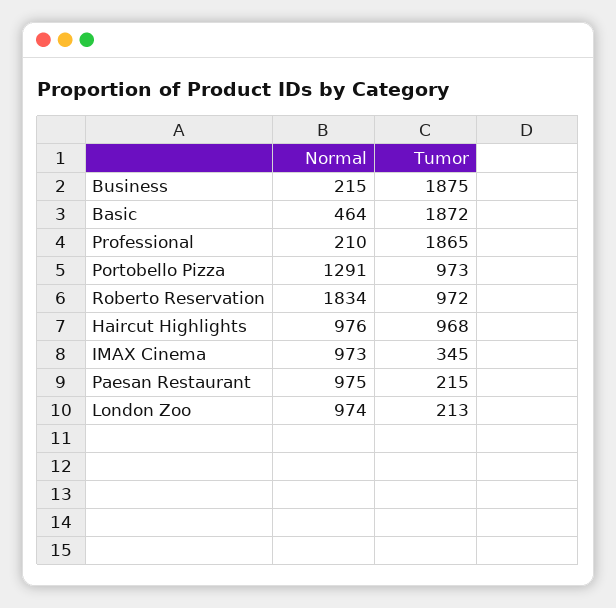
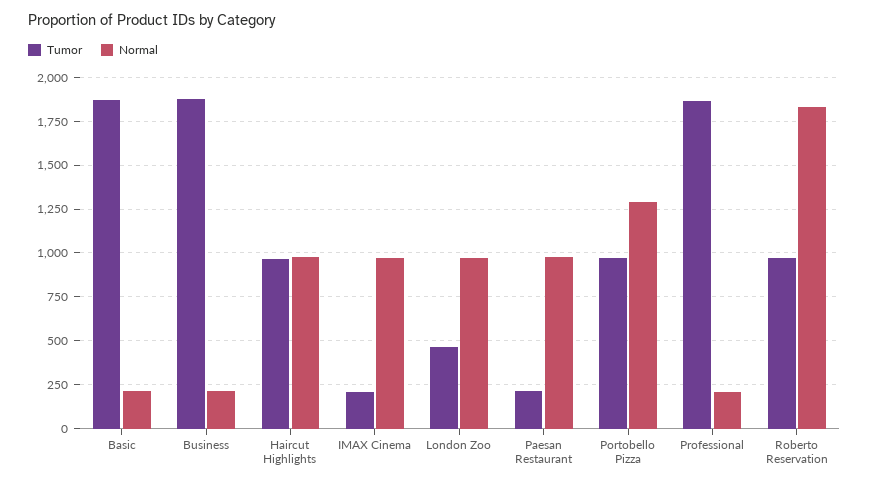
  {
    "Normal": {
      "Business": 215,
-     "Basic": 464,
+     "Basic": 200,
      "Professional": 210,
      "Portobello Pizza": 1291,
      "Roberto Reservation": 1834,
      "Haircut Highlights": 976,
      "IMAX Cinema": 973,
      "Paesan Restaurant": 975,
      "London Zoo": 974
    },
    "Tumor": {
      "Business": 1875,
      "Basic": 1872,
      "Professional": 1865,
      "Portobello Pizza": 973,
      "Roberto Reservation": 972,
      "Haircut Highlights": 968,
-     "IMAX Cinema": 345,
+     "IMAX Cinema": 200,
      "Paesan Restaurant": 215,
-     "London Zoo": 213
+     "London Zoo": 450
    }
  }

